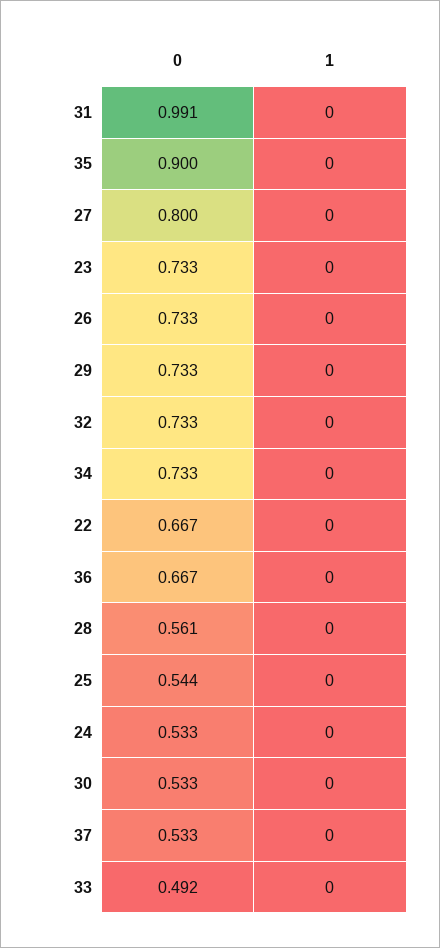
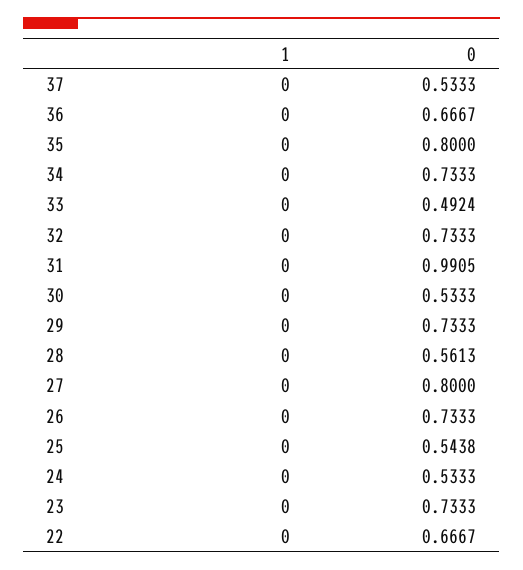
  {
    "0": {
      "31": 0.9905,
-     "35": 0.9,
+     "35": 0.8,
      "27": 0.8,
      "23": 0.7333,
      "26": 0.7333,
      "29": 0.7333,
      "32": 0.7333,
      "34": 0.7333,
      "22": 0.6667,
      "36": 0.6667,
      "28": 0.5613,
      "25": 0.5438,
      "24": 0.5333,
      "30": 0.5333,
      "37": 0.5333,
      "33": 0.4924
    },
    "1": {
      "31": 0,
      "35": 0,
      "27": 0,
      "23": 0,
      "26": 0,
      "29": 0,
      "32": 0,
      "34": 0,
      "22": 0,
      "36": 0,
      "28": 0,
      "25": 0,
      "24": 0,
      "30": 0,
      "37": 0,
      "33": 0
    }
  }

